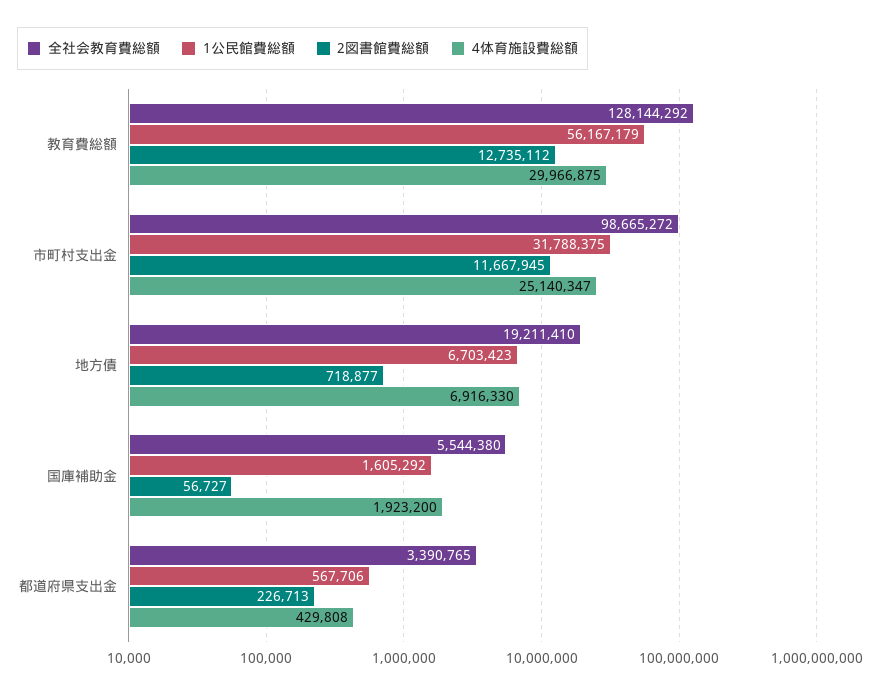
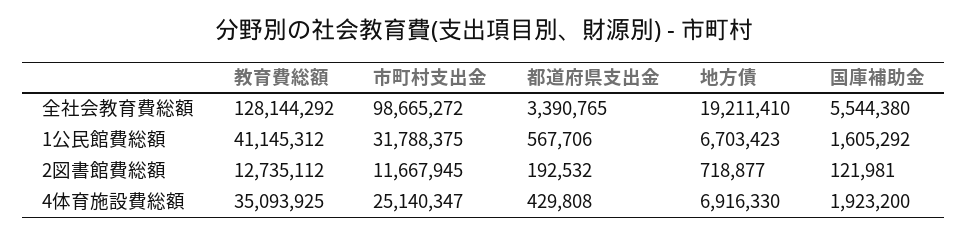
  {
    "全社会教育費総額": {
      "教育費総額": 128144292,
      "市町村支出金": 98665272,
      "地方債": 19211410,
      "国庫補助金": 5544380,
      "都道府県支出金": 3390765
    },
    "1公民館費総額": {
-     "教育費総額": 56167179,
+     "教育費総額": 41145312,
      "市町村支出金": 31788375,
      "地方債": 6703423,
      "国庫補助金": 1605292,
      "都道府県支出金": 567706
    },
    "2図書館費総額": {
      "教育費総額": 12735112,
      "市町村支出金": 11667945,
      "地方債": 718877,
-     "国庫補助金": 56727,
+     "国庫補助金": 121981,
-     "都道府県支出金": 226713
+     "都道府県支出金": 192532
    },
    "4体育施設費総額": {
-     "教育費総額": 29966875,
+     "教育費総額": 35093925,
      "市町村支出金": 25140347,
      "地方債": 6916330,
      "国庫補助金": 1923200,
      "都道府県支出金": 429808
    }
  }

